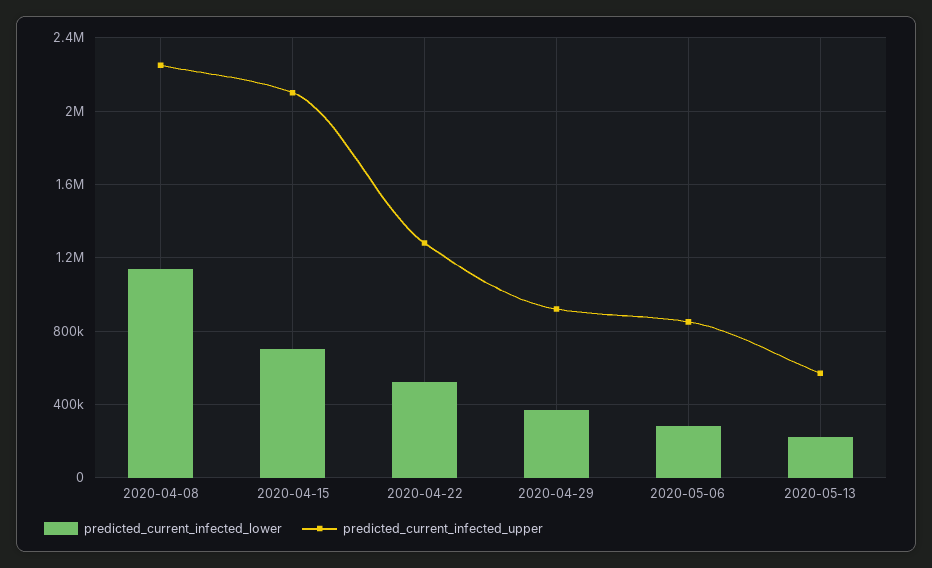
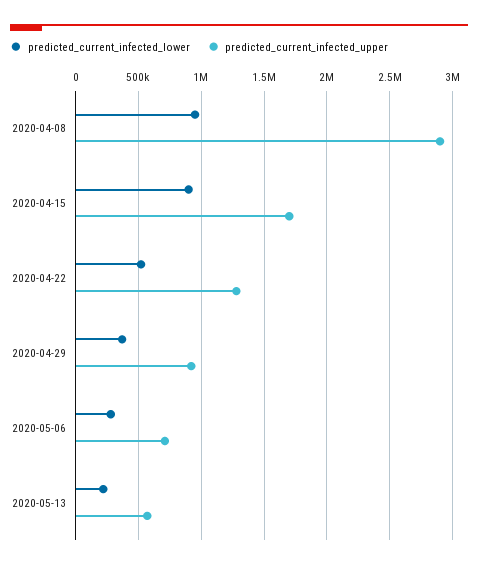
  {
    "predicted_current_infected_lower": {
-     "2020-04-08": 1150000,
+     "2020-04-08": 950000,
-     "2020-04-15": 700000,
+     "2020-04-15": 900000,
      "2020-04-22": 500000,
      "2020-04-29": 350000,
      "2020-05-06": 300000,
      "2020-05-13": 200000
    },
    "predicted_current_infected_upper": {
-     "2020-04-08": 2250000,
+     "2020-04-08": 2900000,
-     "2020-04-15": 2100000,
+     "2020-04-15": 1700000,
      "2020-04-22": 1300000,
      "2020-04-29": 900000,
-     "2020-05-06": 850000,
+     "2020-05-06": 700000,
      "2020-05-13": 550000
    }
  }

